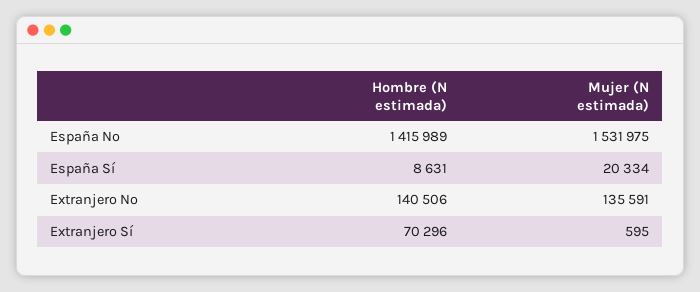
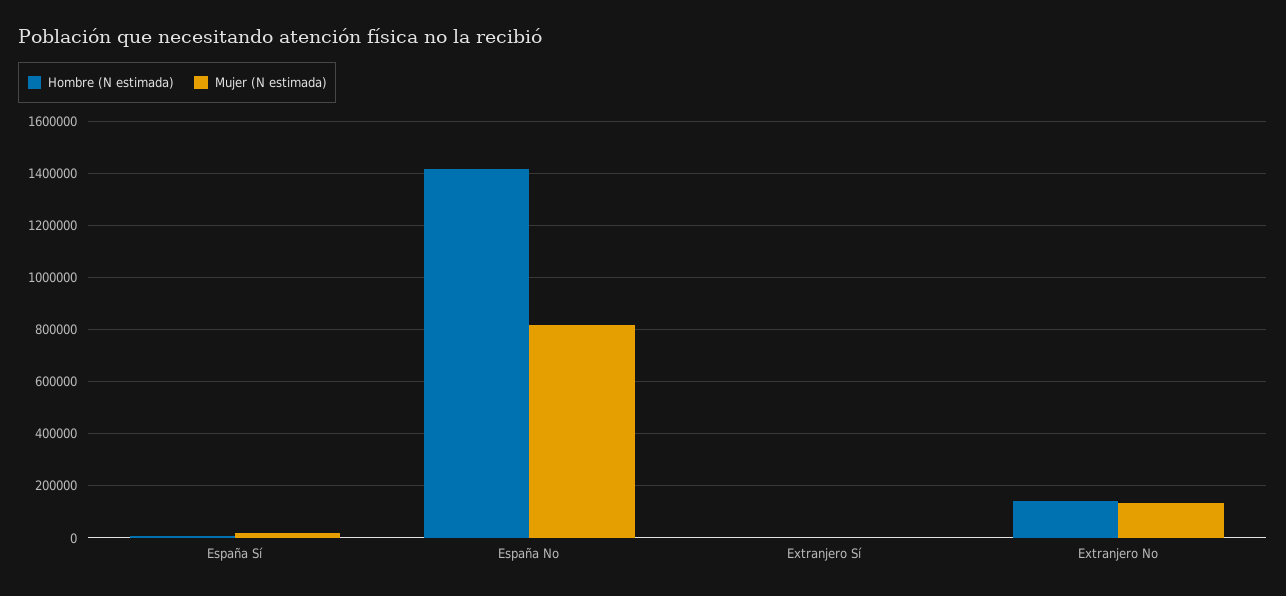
  {
    "Hombre (N estimada)": {
      "España No": 1415989,
      "España Sí": 8631,
      "Extranjero No": 140506,
-     "Extranjero Sí": 70296
+     "Extranjero Sí": 0
    },
    "Mujer (N estimada)": {
-     "España No": 1531975,
+     "España No": 825000,
      "España Sí": 20334,
      "Extranjero No": 135591,
      "Extranjero Sí": 595
    }
  }

